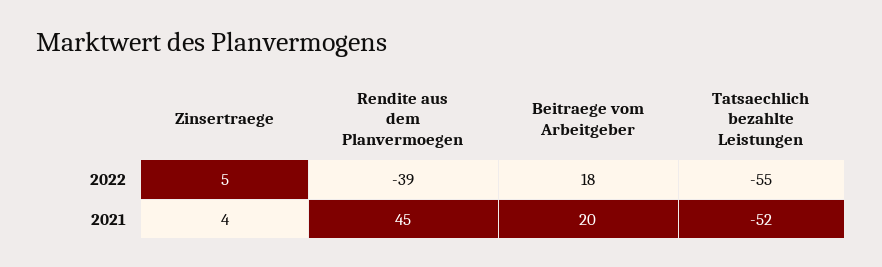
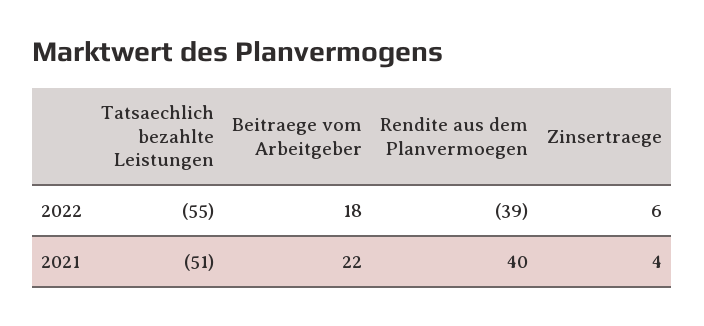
  {
    "Zinsertraege": {
-     "2022": 5,
+     "2022": 6,
      "2021": 4
    },
    "Rendite aus dem Planvermoegen": {
      "2022": -39,
-     "2021": 45
+     "2021": 40
    },
    "Beitraege vom Arbeitgeber": {
      "2022": 18,
-     "2021": 20
+     "2021": 22
    },
    "Tatsaechlich bezahlte Leistungen": {
      "2022": -55,
-     "2021": -52
+     "2021": -51
    }
  }

